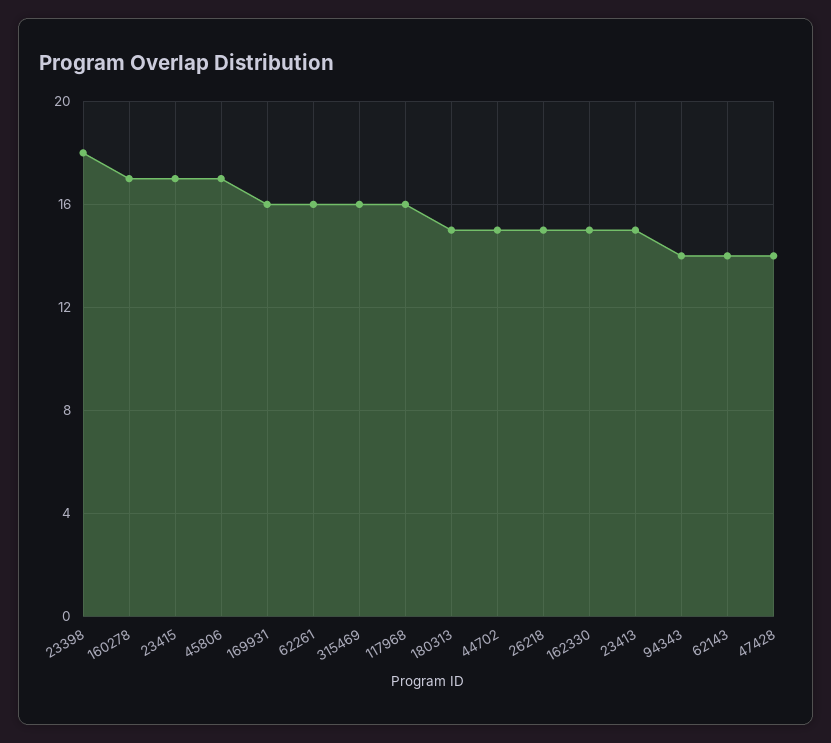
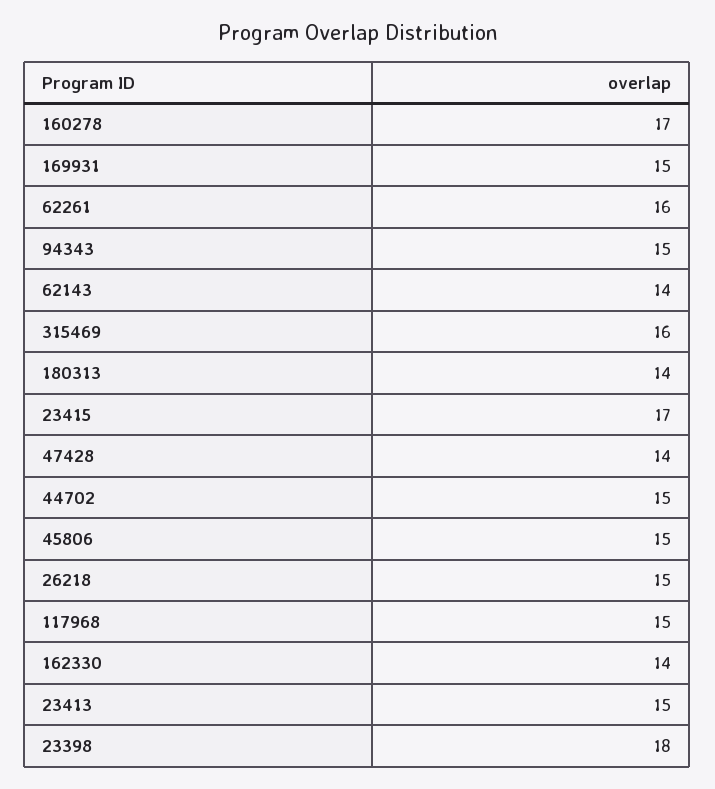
  {
    "23398": 18,
    "160278": 17,
    "23415": 17,
-   "45806": 17,
+   "45806": 15,
-   "169931": 16,
+   "169931": 15,
    "62261": 16,
    "315469": 16,
-   "117968": 16,
+   "117968": 15,
-   "180313": 15,
+   "180313": 14,
    "44702": 15,
    "26218": 15,
-   "162330": 15,
+   "162330": 14,
    "23413": 15,
-   "94343": 14,
+   "94343": 15,
    "62143": 14,
    "47428": 14
  }

